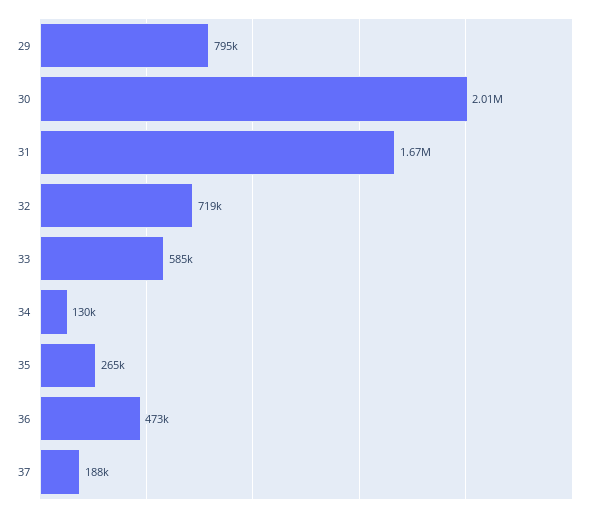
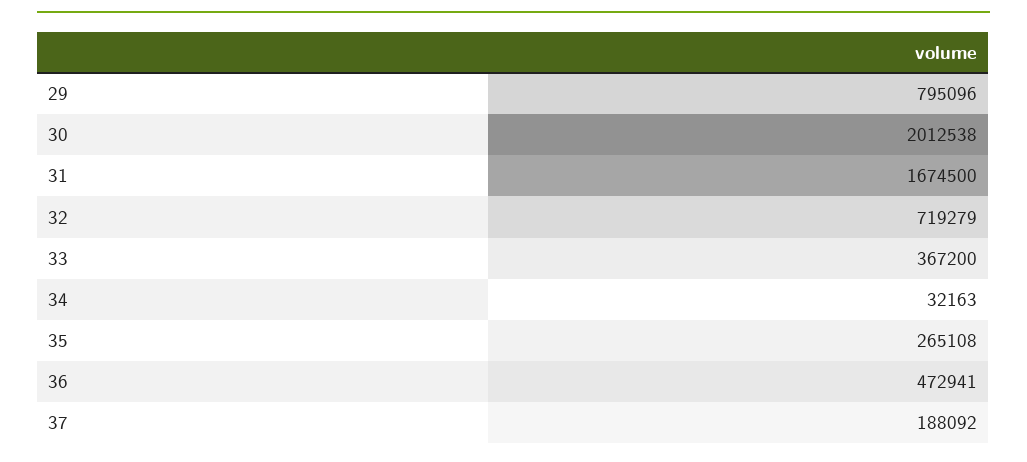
  {
    "29": 795096,
    "30": 2012538,
    "31": 1674500,
    "32": 719279,
-   "33": 585000,
+   "33": 367200,
-   "34": 130000,
+   "34": 32163,
    "35": 265108,
    "36": 472941,
    "37": 188092
  }

